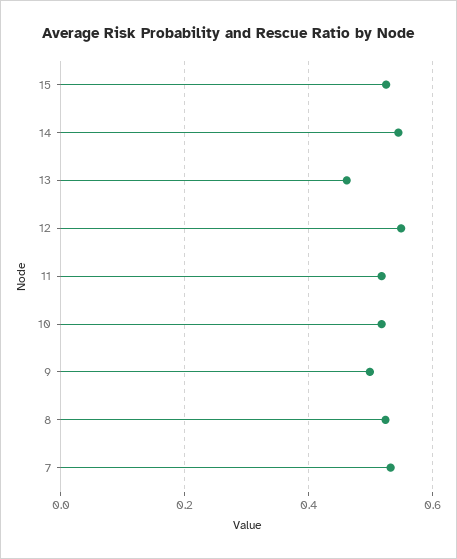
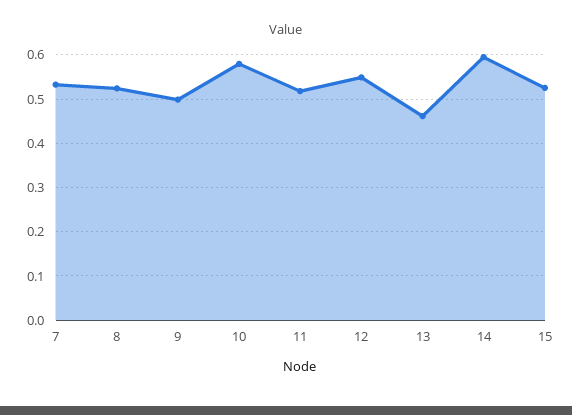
  {
    "15": 0.52,
-   "14": 0.54,
+   "14": 0.6,
    "13": 0.46,
    "12": 0.54,
    "11": 0.52,
-   "10": 0.52,
+   "10": 0.58,
    "9": 0.5,
    "8": 0.52,
    "7": 0.54
  }

